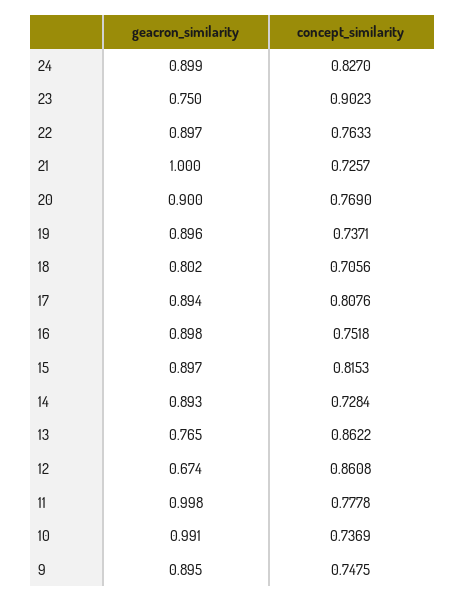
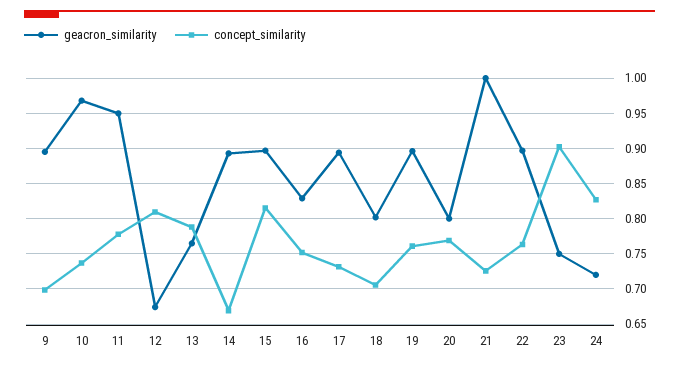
  {
    "geacron_similarity": {
-     "24": 0.899,
+     "24": 0.72,
      "23": 0.75,
      "22": 0.897,
      "21": 1,
-     "20": 0.9,
+     "20": 0.8,
      "19": 0.896,
      "18": 0.802,
      "17": 0.894,
-     "16": 0.898,
+     "16": 0.83,
      "15": 0.897,
      "14": 0.893,
      "13": 0.765,
      "12": 0.674,
-     "11": 0.998,
+     "11": 0.95,
-     "10": 0.991,
+     "10": 0.97,
      "9": 0.895
    },
    "concept_similarity": {
      "24": 0.827,
      "23": 0.9023,
      "22": 0.7633,
      "21": 0.7257,
      "20": 0.769,
-     "19": 0.7371,
+     "19": 0.76,
      "18": 0.7056,
-     "17": 0.8076,
+     "17": 0.73,
      "16": 0.7518,
      "15": 0.8153,
-     "14": 0.7284,
+     "14": 0.67,
-     "13": 0.8622,
+     "13": 0.79,
-     "12": 0.8608,
+     "12": 0.81,
      "11": 0.7778,
      "10": 0.7369,
-     "9": 0.7475
+     "9": 0.7
    }
  }

